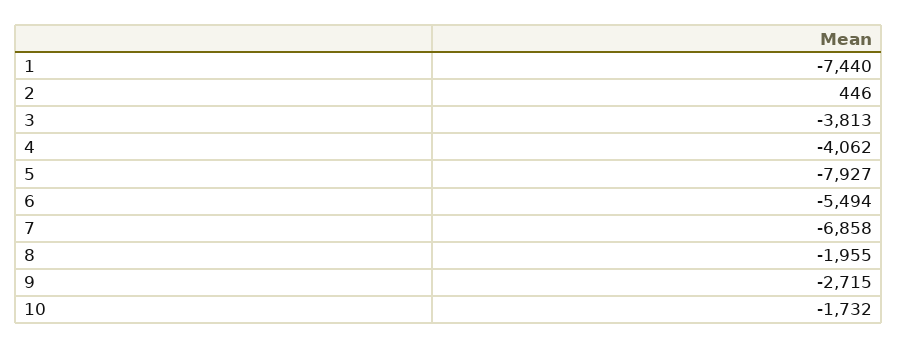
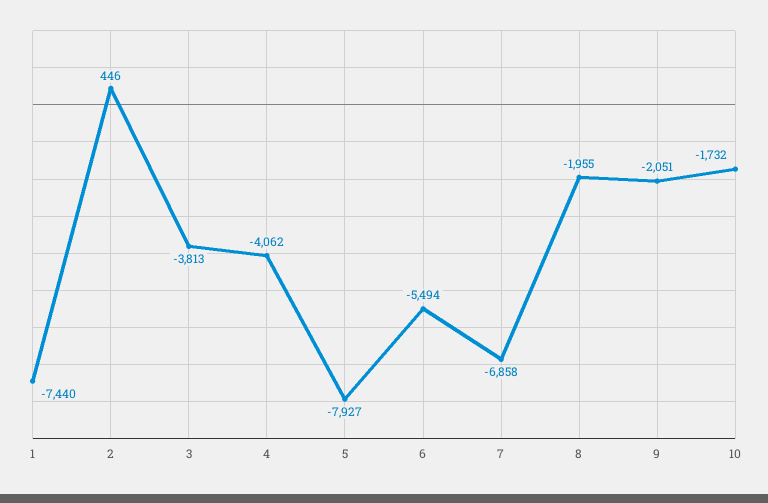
  {
    "1": -7440,
    "2": 446,
    "3": -3813,
    "4": -4062,
    "5": -7927,
    "6": -5494,
    "7": -6858,
    "8": -1955,
-   "9": -2715,
+   "9": -2051,
    "10": -1732
  }

